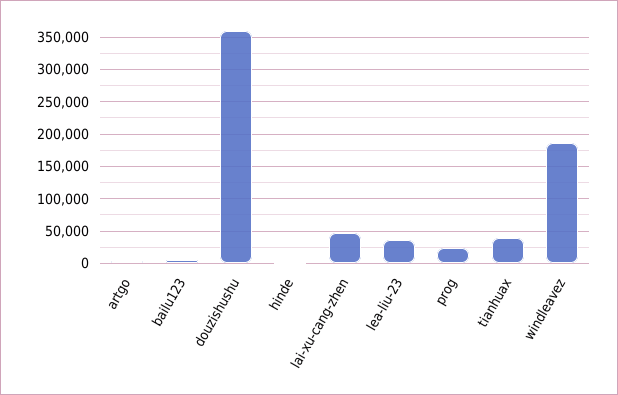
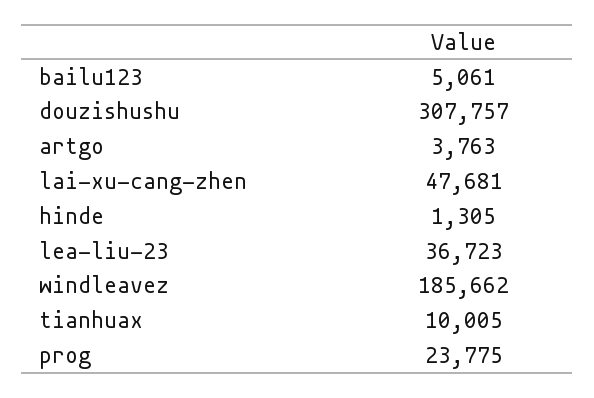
  {
    "artgo": 3763,
    "bailu123": 5061,
-   "douzishushu": 360000,
+   "douzishushu": 307757,
    "hinde": 1305,
    "lai-xu-cang-zhen": 47681,
    "lea-liu-23": 36723,
    "prog": 23775,
-   "tianhuax": 40000,
+   "tianhuax": 10005,
    "windleavez": 185662
  }

